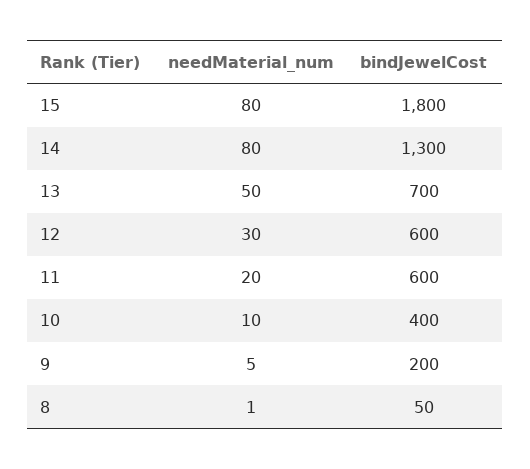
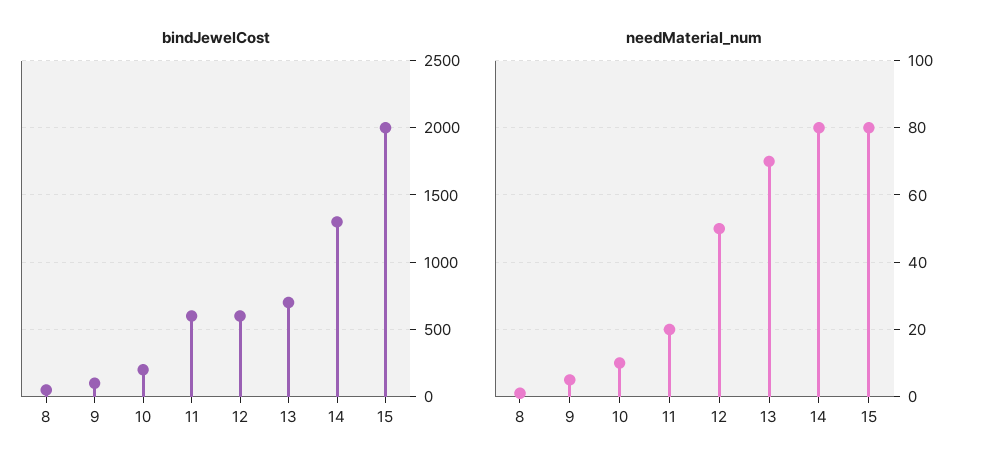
  {
    "needMaterial_num": {
      "15": 80,
      "14": 80,
-     "13": 50,
+     "13": 70,
-     "12": 30,
+     "12": 50,
      "11": 20,
      "10": 10,
      "9": 5,
      "8": 1
    },
    "bindJewelCost": {
-     "15": 1800,
+     "15": 2000,
      "14": 1300,
      "13": 700,
      "12": 600,
      "11": 600,
-     "10": 400,
+     "10": 200,
-     "9": 200,
+     "9": 100,
      "8": 50
    }
  }

